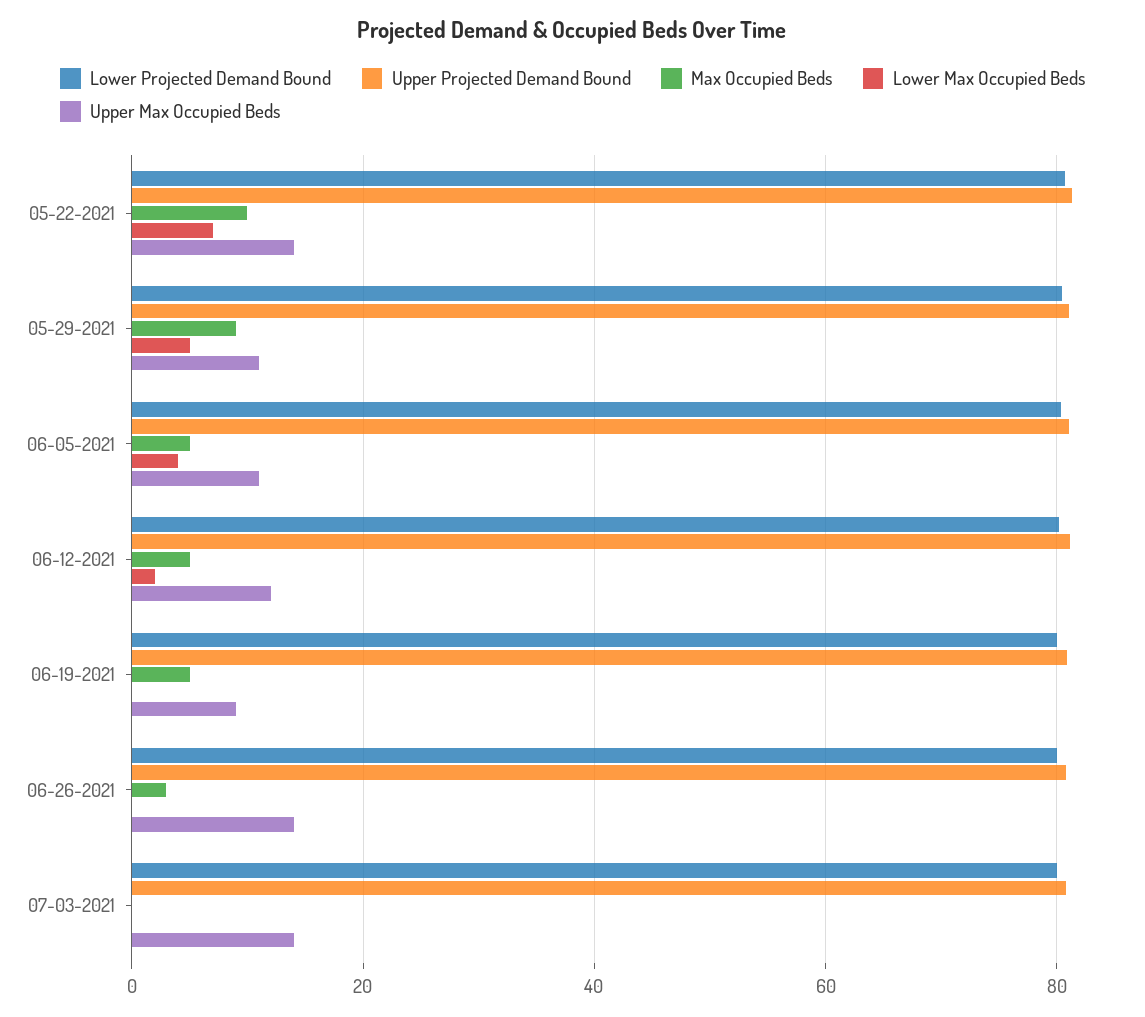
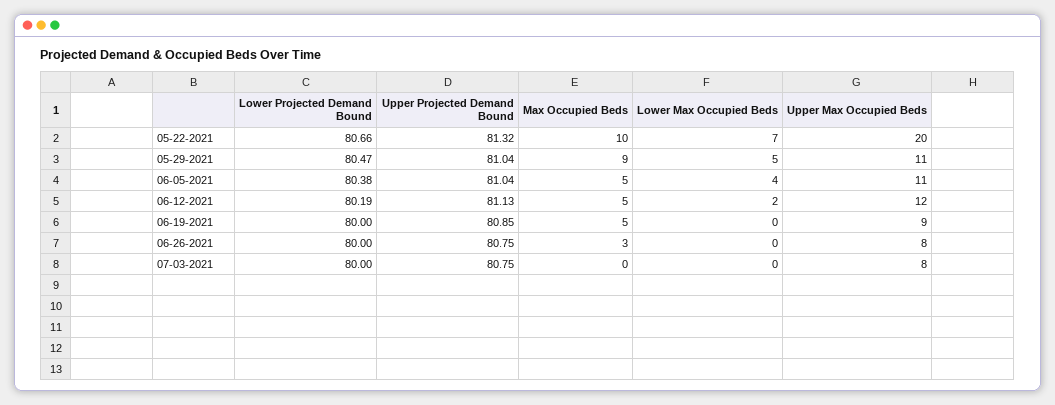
  {
    "Lower Projected Demand Bound": {
      "05-22-2021": 80.66,
      "05-29-2021": 80.47,
      "06-05-2021": 80.38,
      "06-12-2021": 80.19,
      "06-19-2021": 80,
      "06-26-2021": 80,
      "07-03-2021": 80
    },
    "Upper Projected Demand Bound": {
      "05-22-2021": 81.32,
      "05-29-2021": 81.04,
      "06-05-2021": 81.04,
      "06-12-2021": 81.13,
      "06-19-2021": 80.85,
      "06-26-2021": 80.75,
      "07-03-2021": 80.75
    },
    "Max Occupied Beds": {
      "05-22-2021": 10,
      "05-29-2021": 9,
      "06-05-2021": 5,
      "06-12-2021": 5,
      "06-19-2021": 5,
      "06-26-2021": 3,
      "07-03-2021": 0
    },
    "Lower Max Occupied Beds": {
      "05-22-2021": 7,
      "05-29-2021": 5,
      "06-05-2021": 4,
      "06-12-2021": 2,
      "06-19-2021": 0,
      "06-26-2021": 0,
      "07-03-2021": 0
    },
    "Upper Max Occupied Beds": {
-     "05-22-2021": 14,
+     "05-22-2021": 20,
      "05-29-2021": 11,
      "06-05-2021": 11,
      "06-12-2021": 12,
      "06-19-2021": 9,
-     "06-26-2021": 14,
+     "06-26-2021": 8,
-     "07-03-2021": 14
+     "07-03-2021": 8
    }
  }

